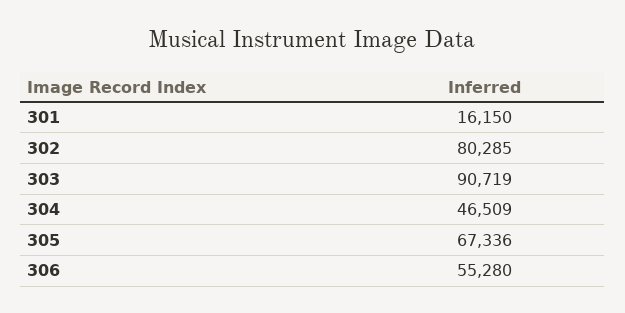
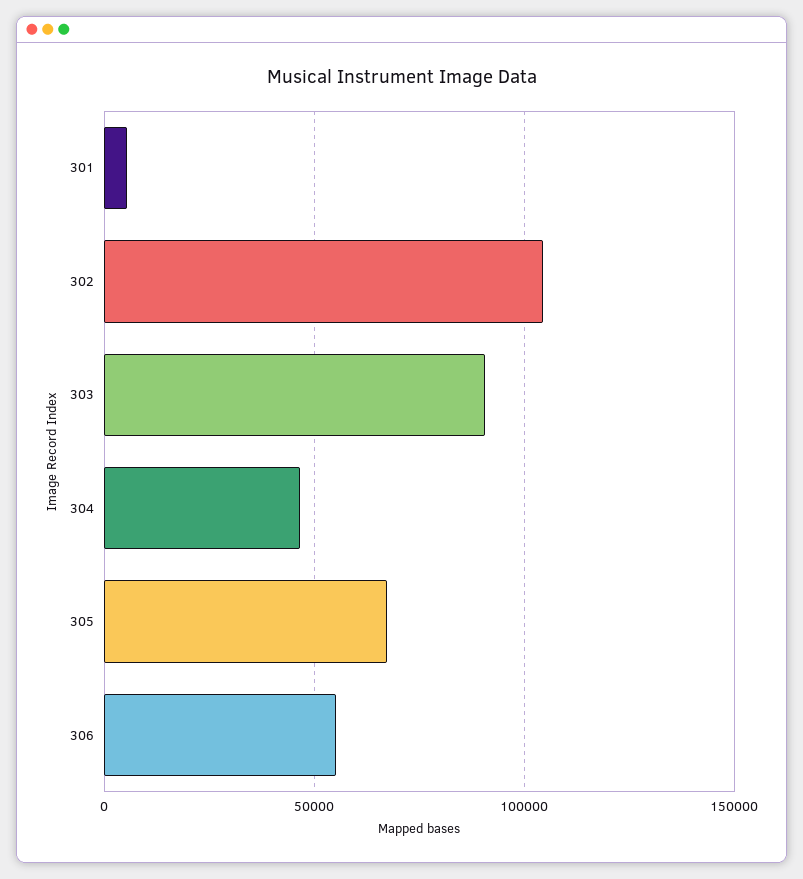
  {
-   "301": 16150,
+   "301": 5000,
-   "302": 80285,
+   "302": 105000,
    "303": 90719,
    "304": 46509,
    "305": 67336,
    "306": 55280
  }

